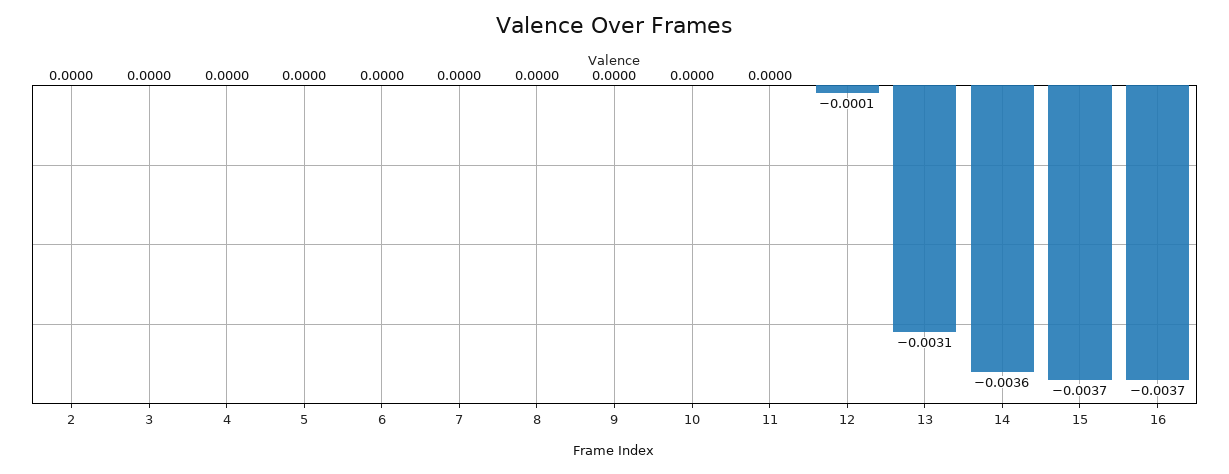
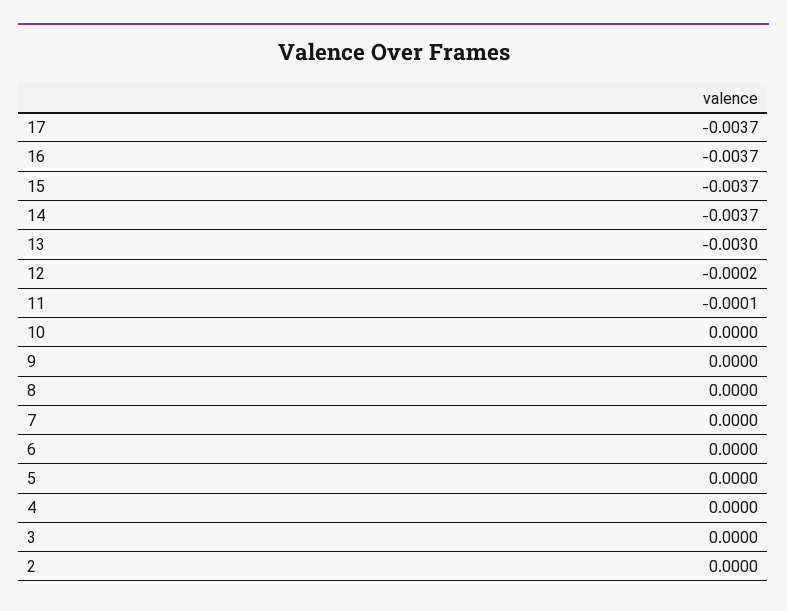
  {
    "2": 0,
    "3": 0,
    "4": 0,
    "5": 0,
    "6": 0,
    "7": 0,
    "8": 0,
    "9": 0,
    "10": 0,
-   "11": 0,
+   "11": -0.0001,
-   "12": -0.0001,
+   "12": -0.0002,
-   "13": -0.0031,
+   "13": -0.003,
-   "14": -0.0036,
+   "14": -0.0037,
    "15": -0.0037,
-   "16": -0.0037
+   "16": -0.0037,
+   "17": -0.0037
  }

